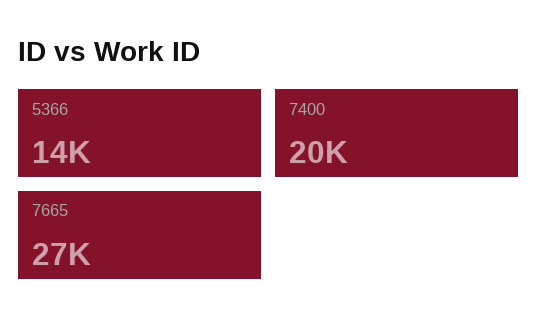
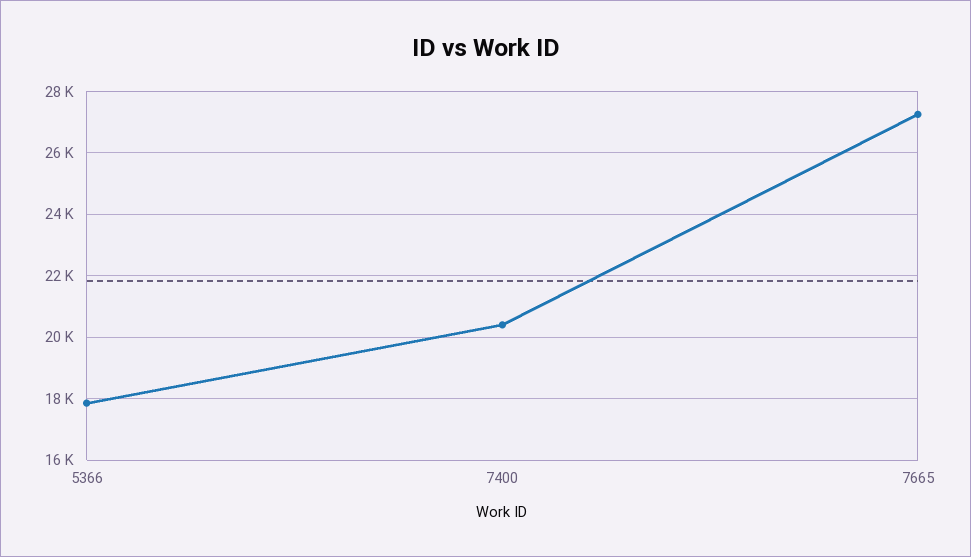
  {
-   "5366": 14000,
+   "5366": 17800,
    "7400": 20000,
    "7665": 27000
  }

